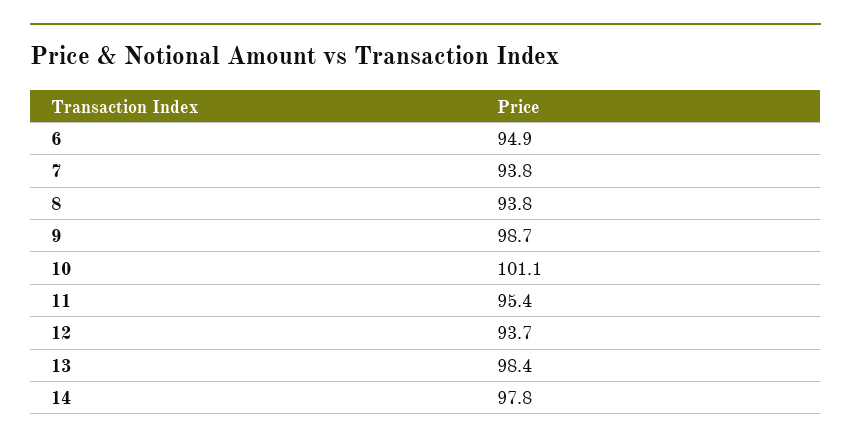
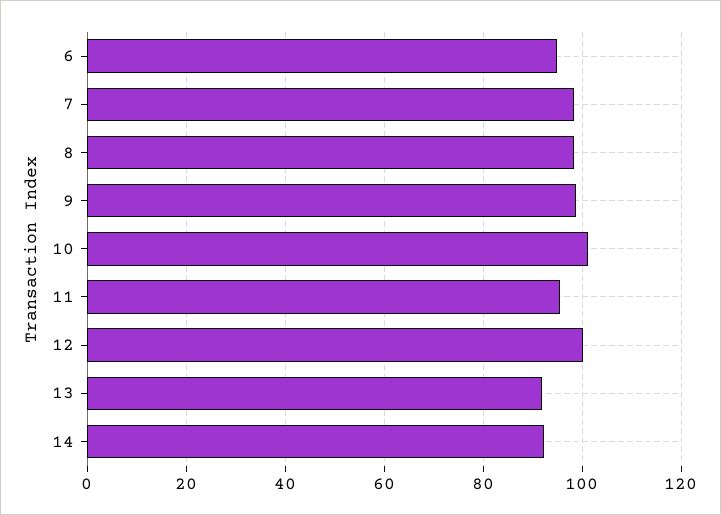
  {
    "6": 94.9,
-   "7": 93.8,
+   "7": 98,
-   "8": 93.8,
+   "8": 98,
    "9": 98.7,
    "10": 101.1,
    "11": 95.4,
-   "12": 93.7,
+   "12": 100,
-   "13": 98.4,
+   "13": 92,
-   "14": 97.8
+   "14": 92
  }

